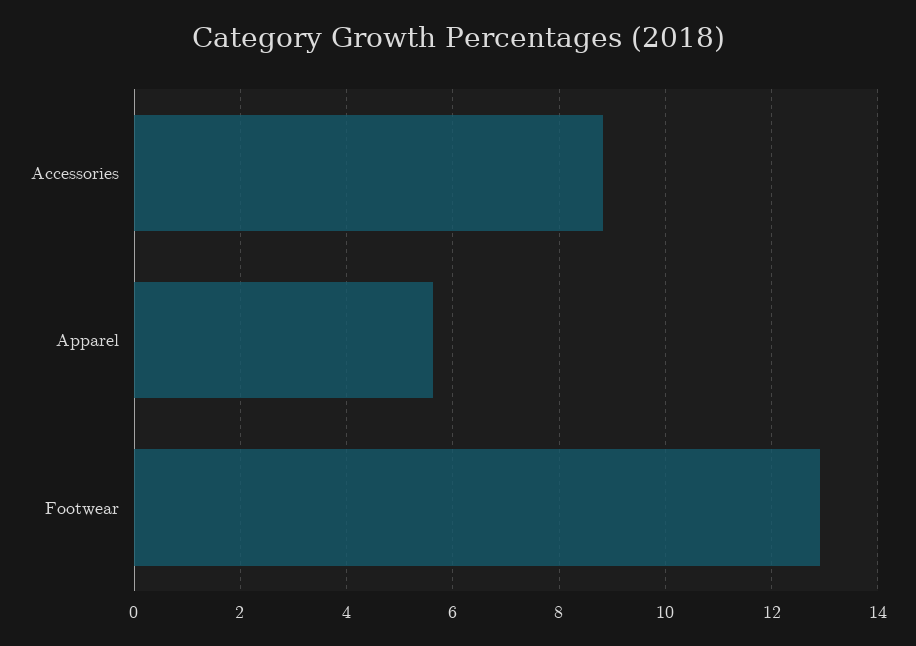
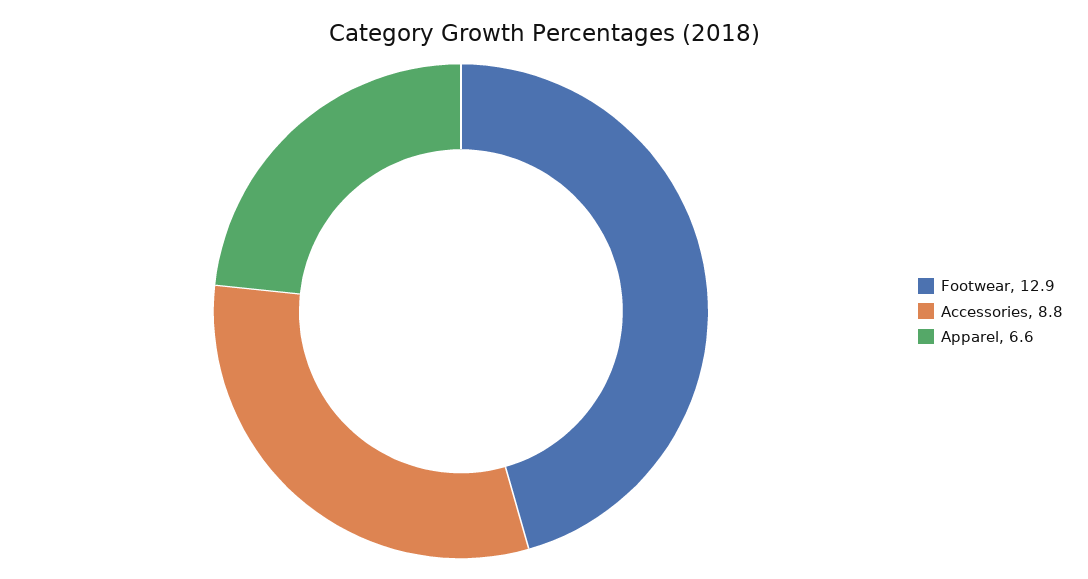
  {
    "Accessories": 8.8,
-   "Apparel": 5.6,
+   "Apparel": 6.6,
    "Footwear": 12.9
  }

